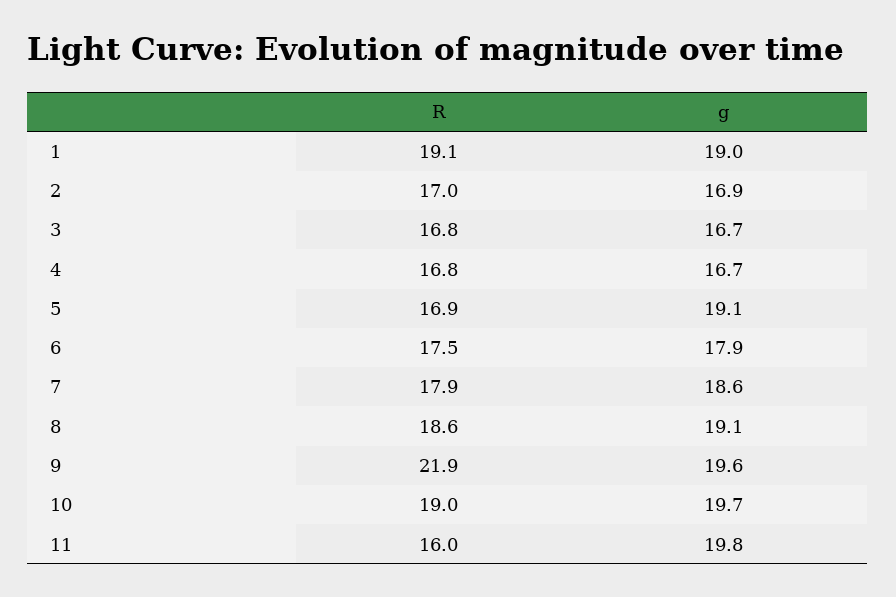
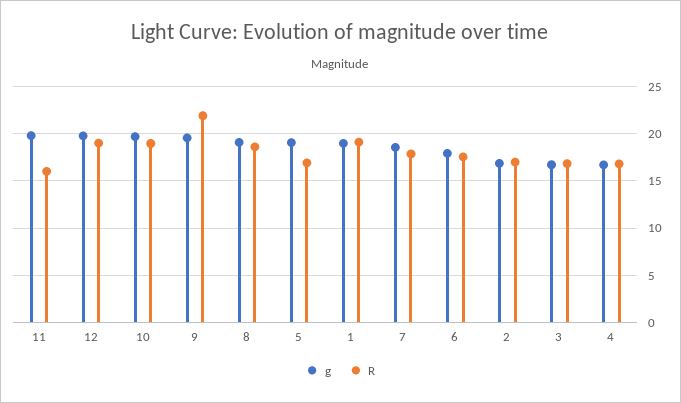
  {
    "R": {
      "1": 19.1,
      "2": 17,
      "3": 16.8,
      "4": 16.8,
      "5": 16.9,
      "6": 17.5,
      "7": 17.9,
      "8": 18.6,
      "9": 21.9,
      "10": 19,
-     "11": 16
+     "11": 16,
+     "12": 19
    },
    "g": {
      "1": 19,
      "2": 16.9,
      "3": 16.7,
      "4": 16.7,
      "5": 19.1,
      "6": 17.9,
      "7": 18.6,
      "8": 19.1,
      "9": 19.6,
      "10": 19.7,
-     "11": 19.8
+     "11": 19.8,
+     "12": 20
    }
  }

